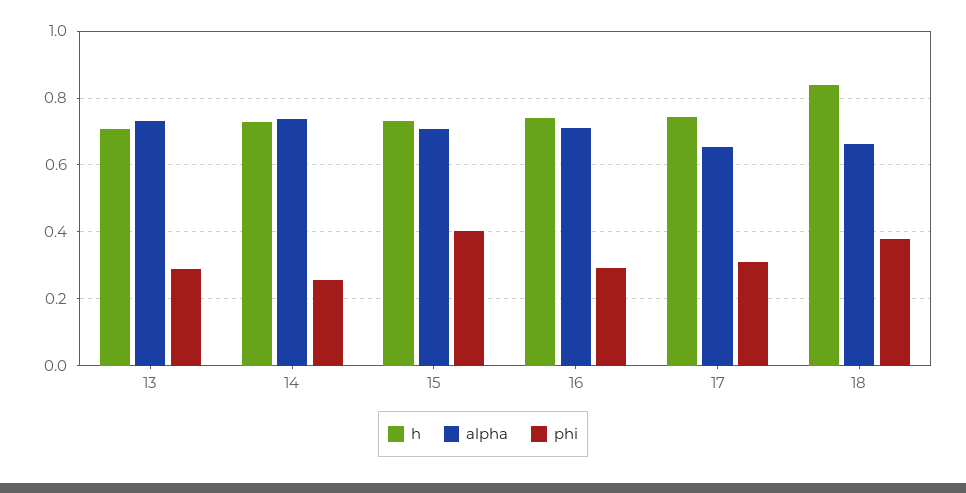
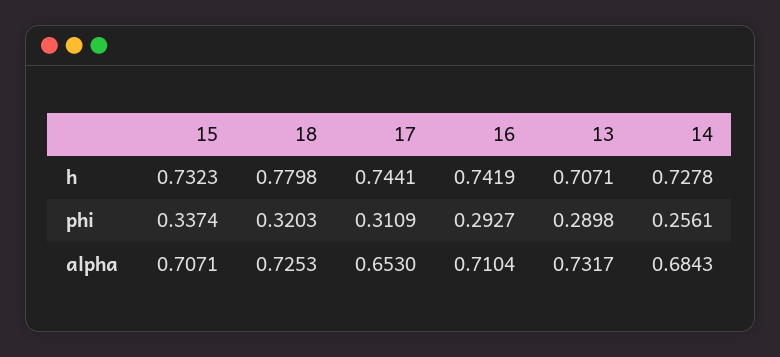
  {
    "h": {
      "13": 0.7071,
      "14": 0.7278,
      "15": 0.7323,
      "16": 0.7419,
      "17": 0.7441,
-     "18": 0.84
+     "18": 0.7798
    },
    "alpha": {
      "13": 0.7317,
-     "14": 0.74,
+     "14": 0.6843,
      "15": 0.7071,
      "16": 0.7104,
      "17": 0.653,
-     "18": 0.66
+     "18": 0.7253
    },
    "phi": {
      "13": 0.2898,
      "14": 0.2561,
-     "15": 0.4,
+     "15": 0.3374,
      "16": 0.2927,
      "17": 0.3109,
-     "18": 0.38
+     "18": 0.3203
    }
  }

